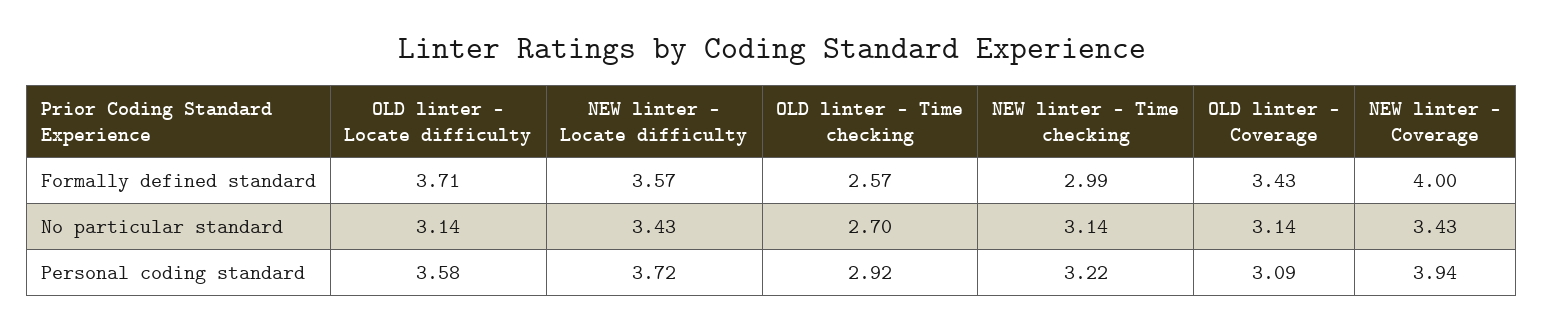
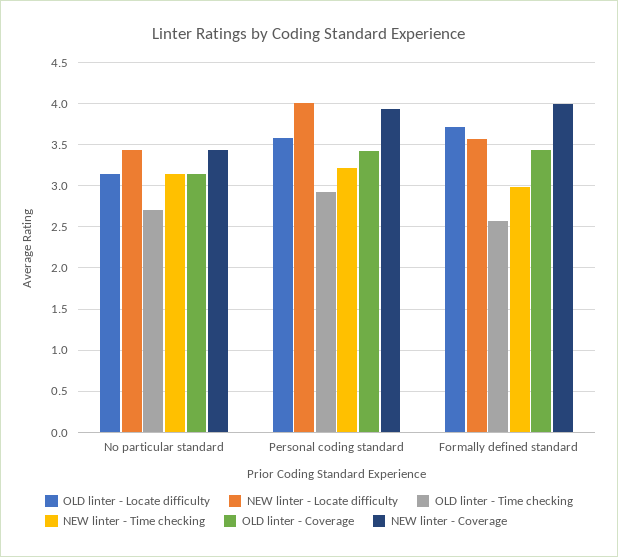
  {
    "OLD linter - Locate difficulty": {
      "Formally defined standard": 3.71,
      "No particular standard": 3.14,
      "Personal coding standard": 3.58
    },
    "NEW linter - Locate difficulty": {
      "Formally defined standard": 3.57,
      "No particular standard": 3.43,
-     "Personal coding standard": 3.72
+     "Personal coding standard": 4
    },
    "OLD linter - Time checking": {
      "Formally defined standard": 2.57,
      "No particular standard": 2.7,
      "Personal coding standard": 2.92
    },
    "NEW linter - Time checking": {
      "Formally defined standard": 2.99,
      "No particular standard": 3.14,
      "Personal coding standard": 3.22
    },
    "OLD linter - Coverage": {
      "Formally defined standard": 3.43,
      "No particular standard": 3.14,
-     "Personal coding standard": 3.09
+     "Personal coding standard": 3.4
    },
    "NEW linter - Coverage": {
      "Formally defined standard": 4,
      "No particular standard": 3.43,
      "Personal coding standard": 3.94
    }
  }

